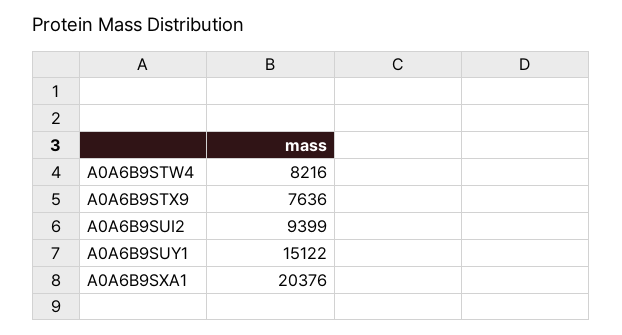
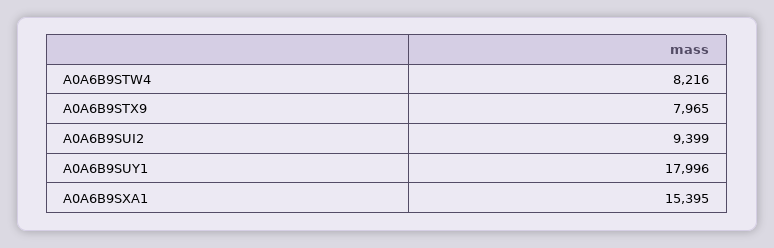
  {
    "A0A6B9STW4": 8216,
-   "A0A6B9STX9": 7636,
+   "A0A6B9STX9": 7965,
    "A0A6B9SUI2": 9399,
-   "A0A6B9SUY1": 15122,
+   "A0A6B9SUY1": 17996,
-   "A0A6B9SXA1": 20376
+   "A0A6B9SXA1": 15395
  }

